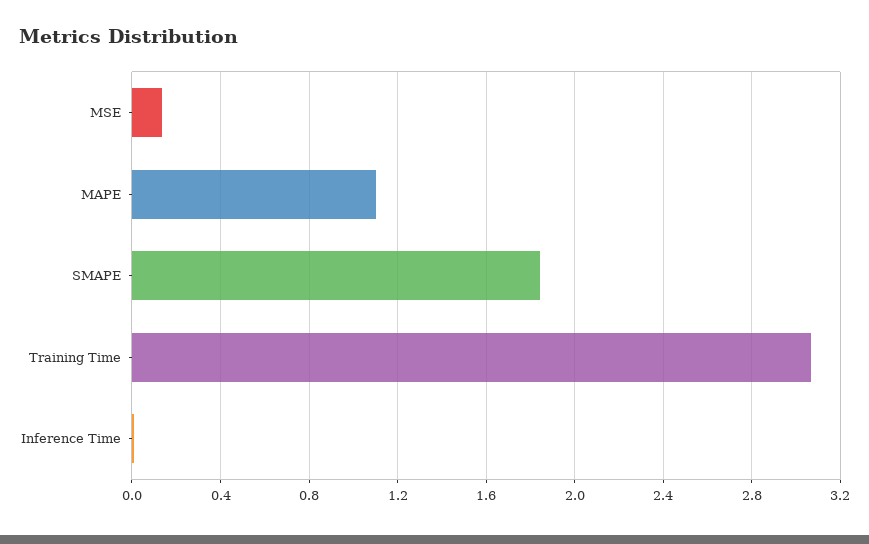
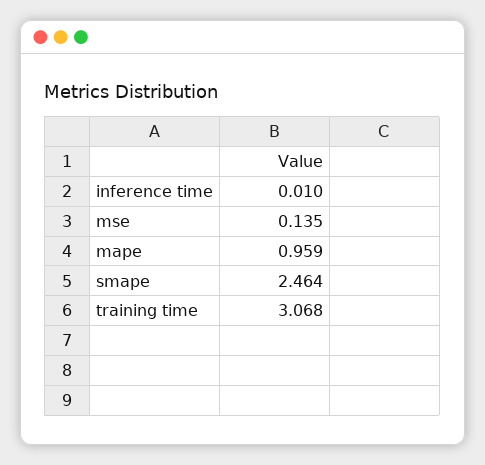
  {
    "MSE": 0.135,
-   "MAPE": 1.1,
+   "MAPE": 0.959,
-   "SMAPE": 1.85,
+   "SMAPE": 2.464,
    "Training Time": 3.068,
    "Inference Time": 0.01
  }

